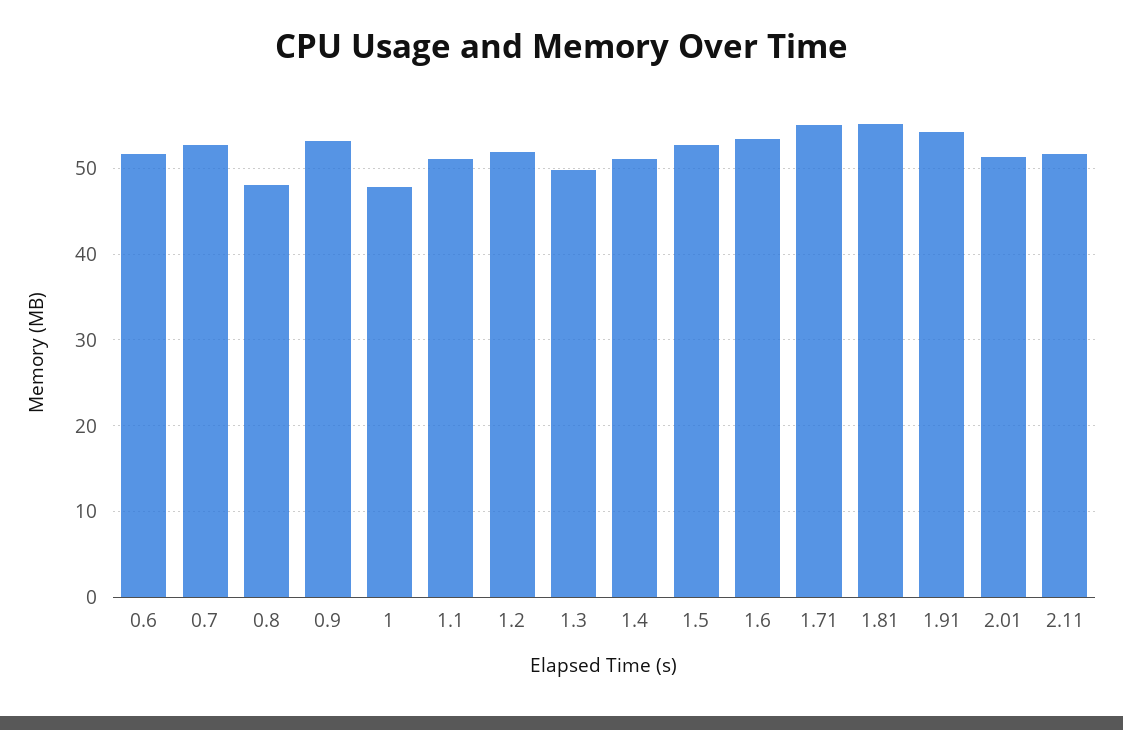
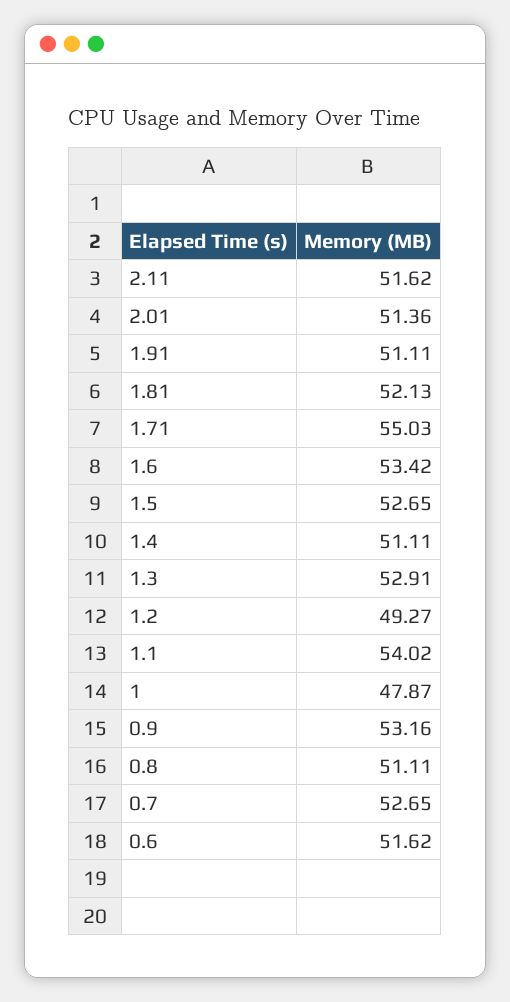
  {
    "0.6": 51.62,
    "0.7": 52.65,
-   "0.8": 48,
+   "0.8": 51.11,
    "0.9": 53.16,
    "1": 47.87,
-   "1.1": 51,
+   "1.1": 54.02,
-   "1.2": 52,
+   "1.2": 49.27,
-   "1.3": 50,
+   "1.3": 52.91,
    "1.4": 51.11,
    "1.5": 52.65,
    "1.6": 53.42,
    "1.71": 55.03,
-   "1.81": 55,
+   "1.81": 52.13,
-   "1.91": 54,
+   "1.91": 51.11,
    "2.01": 51.36,
    "2.11": 51.62
  }

